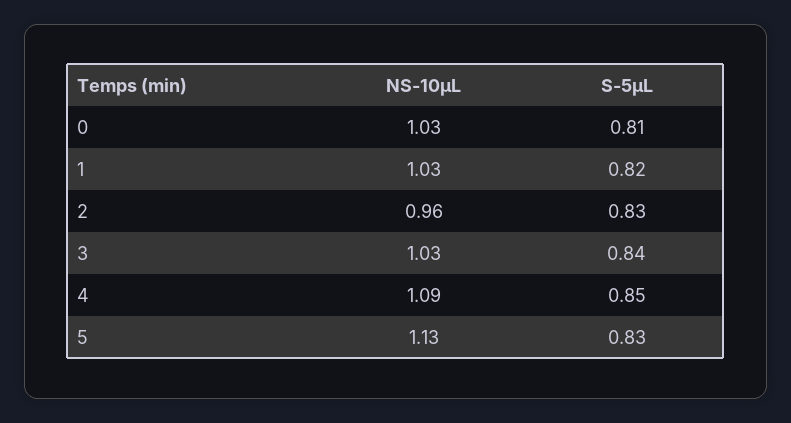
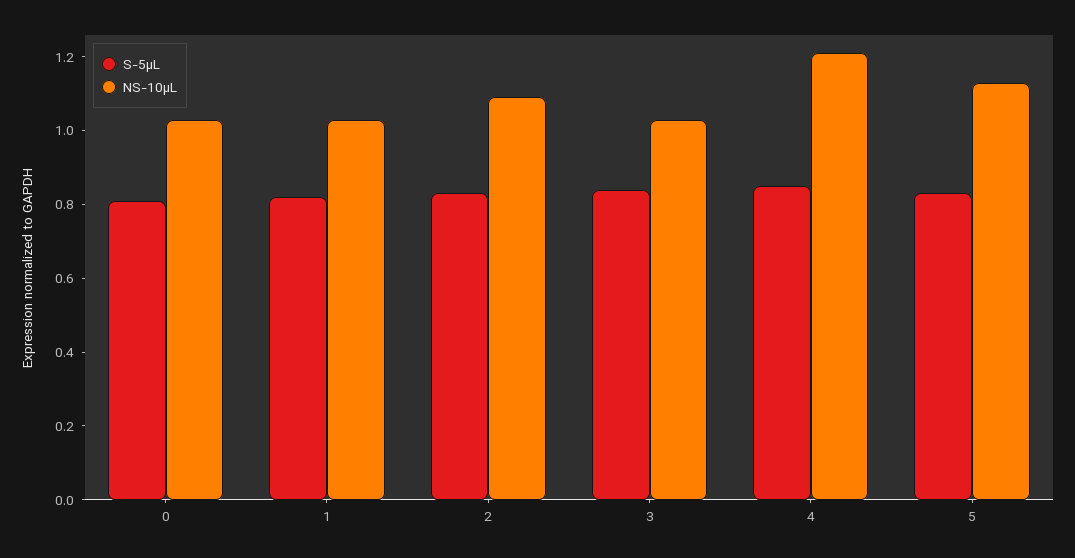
  {
    "NS-10µL": {
      "0": 1.03,
      "1": 1.03,
-     "2": 0.96,
+     "2": 1.1,
      "3": 1.03,
-     "4": 1.09,
+     "4": 1.2,
      "5": 1.13
    },
    "S-5µL": {
      "0": 0.81,
      "1": 0.82,
      "2": 0.83,
      "3": 0.84,
      "4": 0.85,
      "5": 0.83
    }
  }

